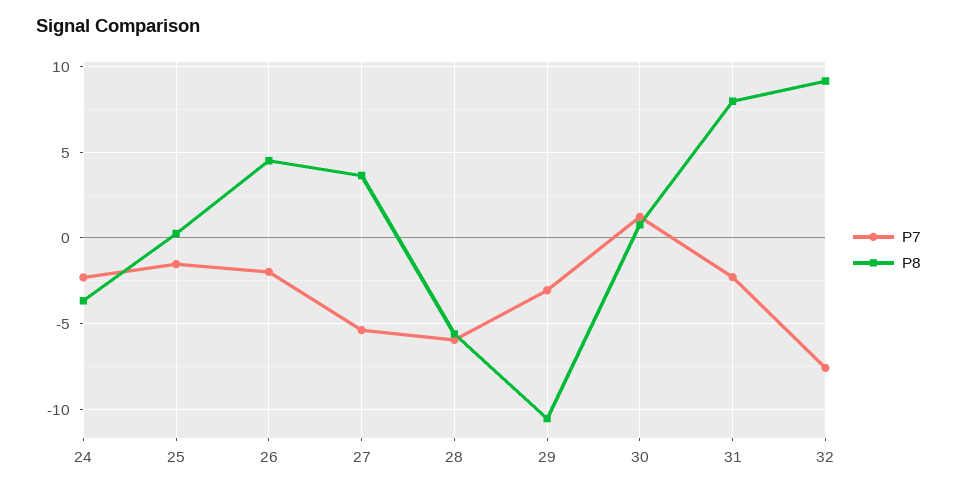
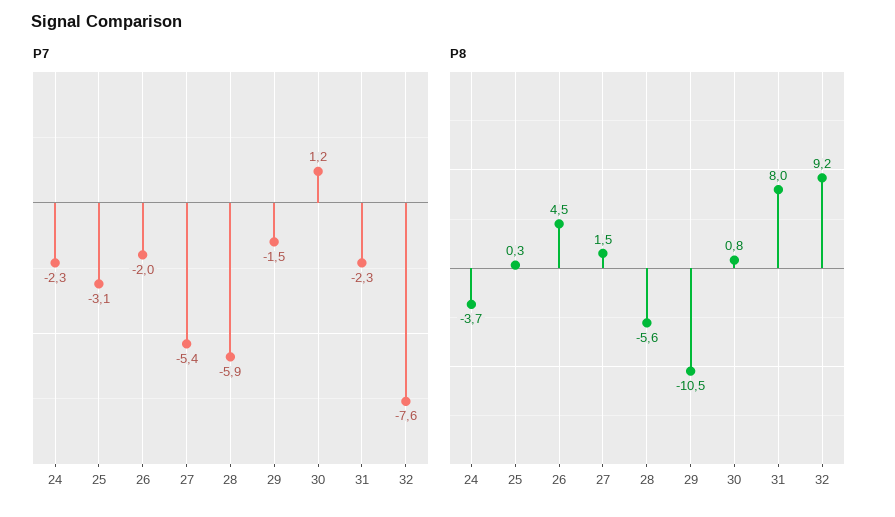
  {
    "P7": {
      "24": -2.3,
-     "25": -1.5,
+     "25": -3.1,
      "26": -2,
      "27": -5.4,
      "28": -5.9,
-     "29": -3,
+     "29": -1.5,
      "30": 1.2,
      "31": -2.3,
      "32": -7.6
    },
    "P8": {
      "24": -3.7,
      "25": 0.3,
      "26": 4.5,
-     "27": 3.5,
+     "27": 1.5,
      "28": -5.6,
      "29": -10.5,
      "30": 0.8,
      "31": 8,
      "32": 9.2
    }
  }

